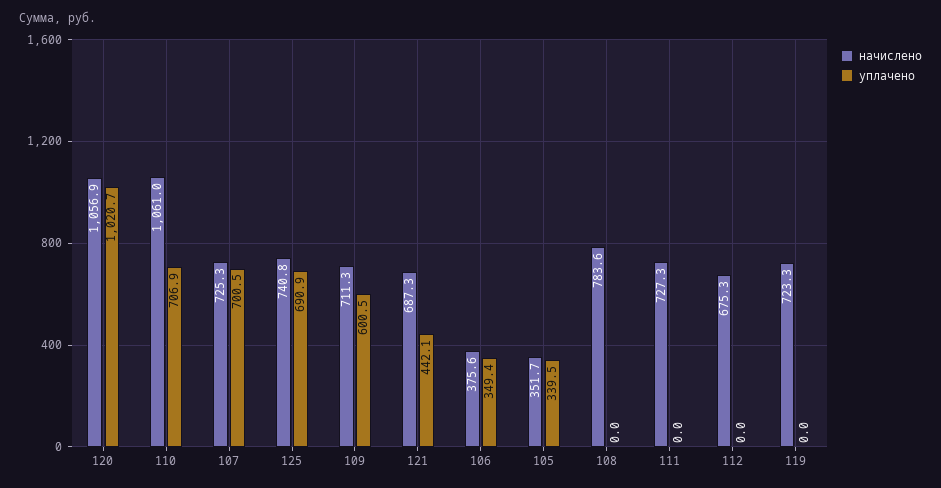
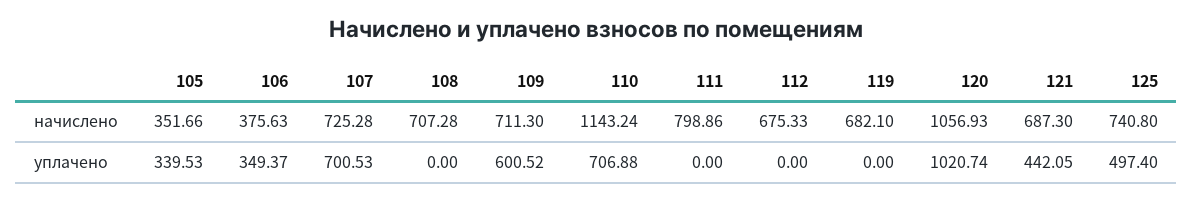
  {
    "начислено": {
      "120": 1056.93,
-     "110": 1061,
+     "110": 1143.24,
      "107": 725.28,
      "125": 740.8,
      "109": 711.3,
      "121": 687.3,
      "106": 375.63,
      "105": 351.66,
-     "108": 783.6,
+     "108": 707.28,
-     "111": 727.3,
+     "111": 798.86,
      "112": 675.33,
-     "119": 723.3
+     "119": 682.1
    },
    "уплачено": {
      "120": 1020.74,
      "110": 706.88,
      "107": 700.53,
-     "125": 690.9,
+     "125": 497.4,
      "109": 600.52,
      "121": 442.05,
      "106": 349.37,
      "105": 339.53,
      "108": 0,
      "111": 0,
      "112": 0,
      "119": 0
    }
  }

